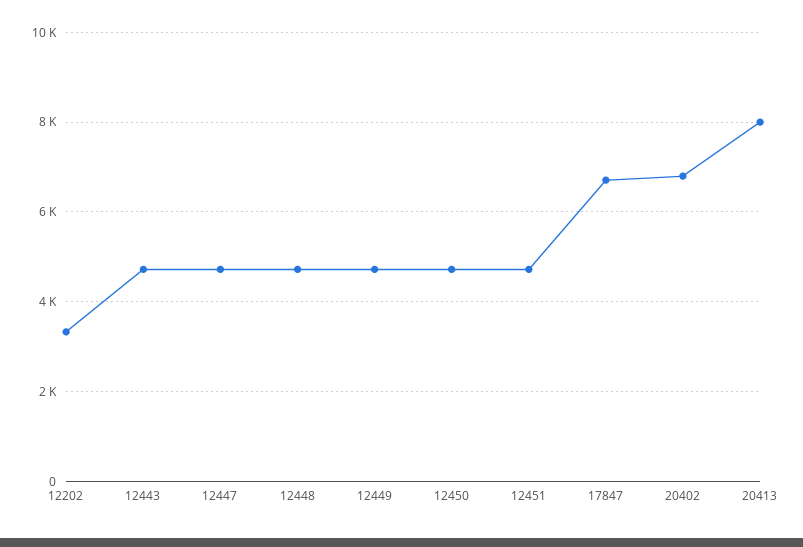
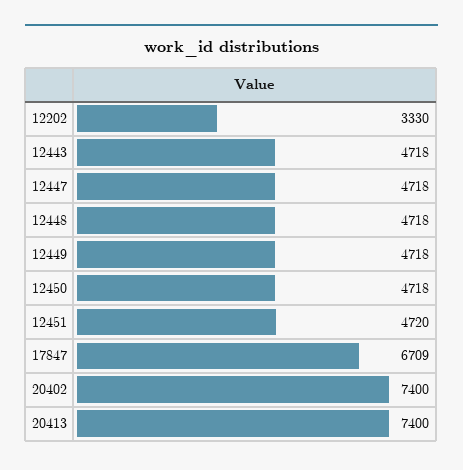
  {
    "12202": 3330,
    "12443": 4718,
    "12447": 4718,
    "12448": 4718,
    "12449": 4718,
    "12450": 4718,
    "12451": 4720,
    "17847": 6709,
-   "20402": 6800,
+   "20402": 7400,
-   "20413": 8000
+   "20413": 7400
  }

